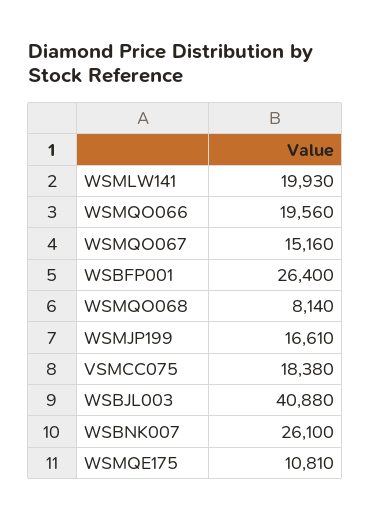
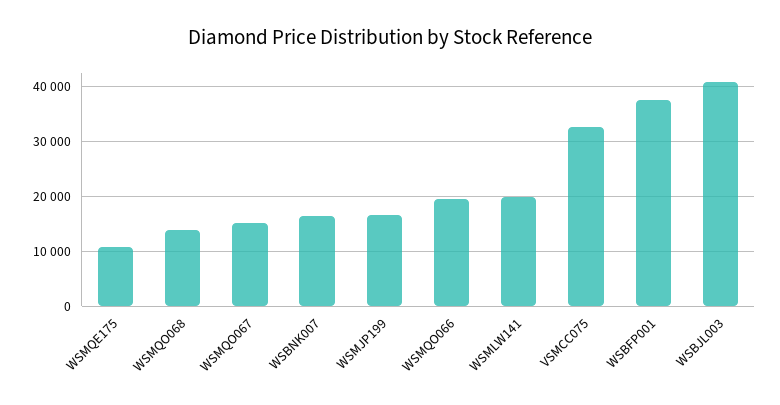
  {
    "WSMLW141": 19930,
    "WSMQO066": 19560,
    "WSMQO067": 15160,
-   "WSBFP001": 26400,
+   "WSBFP001": 38000,
-   "WSMQO068": 8140,
+   "WSMQO068": 14000,
    "WSMJP199": 16610,
-   "VSMCC075": 18380,
+   "VSMCC075": 32000,
    "WSBJL003": 40880,
-   "WSBNK007": 26100,
+   "WSBNK007": 16000,
    "WSMQE175": 10810
  }

